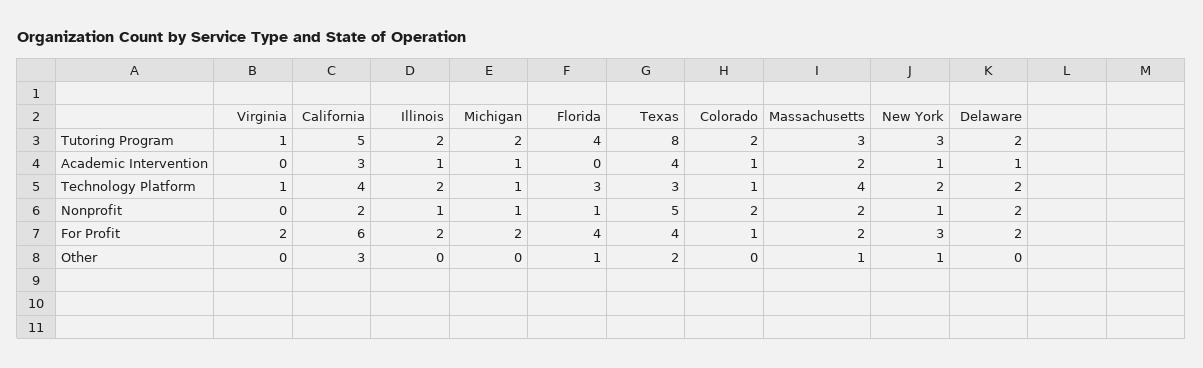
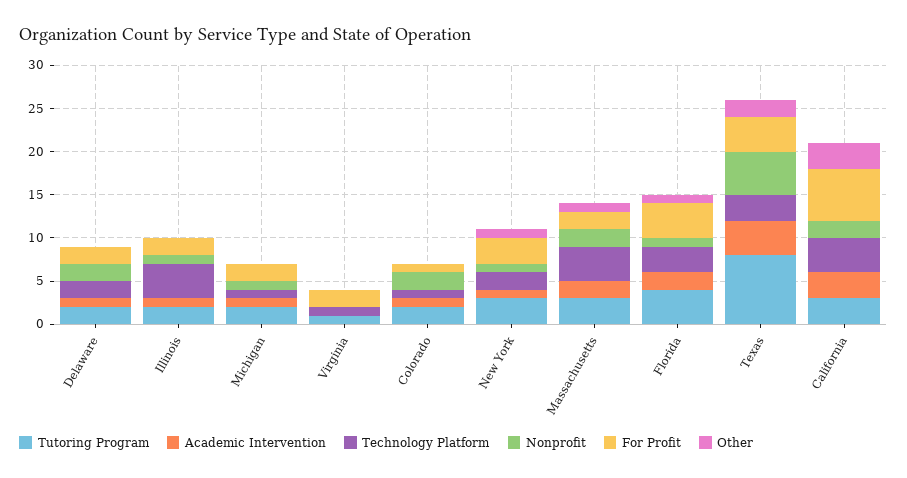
  {
    "Tutoring Program": {
      "Virginia": 1,
-     "California": 5,
+     "California": 3,
      "Illinois": 2,
      "Michigan": 2,
      "Florida": 4,
      "Texas": 8,
      "Colorado": 2,
      "Massachusetts": 3,
      "New York": 3,
      "Delaware": 2
    },
    "Academic Intervention": {
      "Virginia": 0,
      "California": 3,
      "Illinois": 1,
      "Michigan": 1,
-     "Florida": 0,
+     "Florida": 2,
      "Texas": 4,
      "Colorado": 1,
      "Massachusetts": 2,
      "New York": 1,
      "Delaware": 1
    },
    "Technology Platform": {
      "Virginia": 1,
      "California": 4,
-     "Illinois": 2,
+     "Illinois": 4,
      "Michigan": 1,
      "Florida": 3,
      "Texas": 3,
      "Colorado": 1,
      "Massachusetts": 4,
      "New York": 2,
      "Delaware": 2
    },
    "Nonprofit": {
      "Virginia": 0,
      "California": 2,
      "Illinois": 1,
      "Michigan": 1,
      "Florida": 1,
      "Texas": 5,
      "Colorado": 2,
      "Massachusetts": 2,
      "New York": 1,
      "Delaware": 2
    },
    "For Profit": {
      "Virginia": 2,
      "California": 6,
      "Illinois": 2,
      "Michigan": 2,
      "Florida": 4,
      "Texas": 4,
      "Colorado": 1,
      "Massachusetts": 2,
      "New York": 3,
      "Delaware": 2
    },
    "Other": {
      "Virginia": 0,
      "California": 3,
      "Illinois": 0,
      "Michigan": 0,
      "Florida": 1,
      "Texas": 2,
      "Colorado": 0,
      "Massachusetts": 1,
      "New York": 1,
      "Delaware": 0
    }
  }

